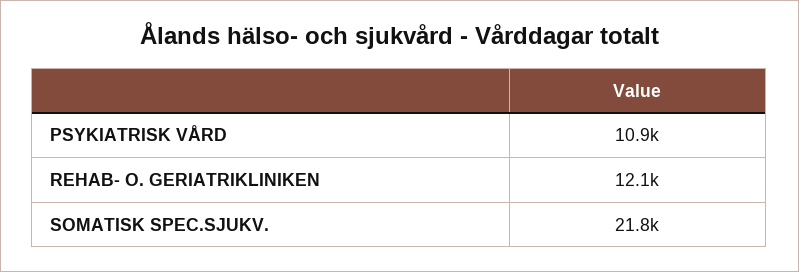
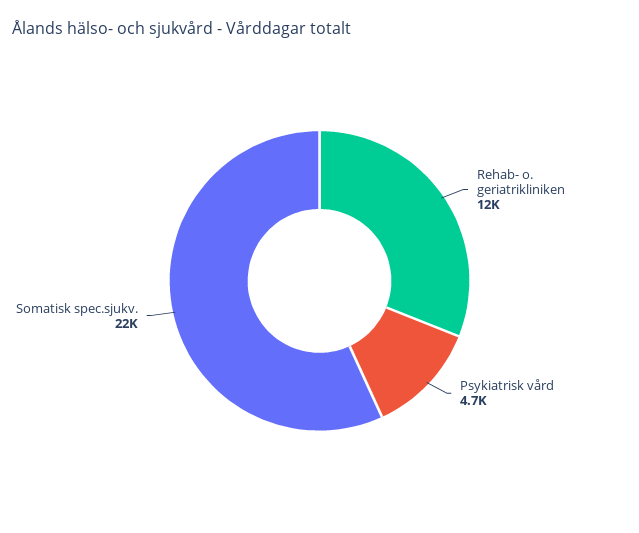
  {
-   "PSYKIATRISK VÅRD": 10900,
+   "PSYKIATRISK VÅRD": 4700,
    "REHAB- O. GERIATRIKLINIKEN": 12100,
    "SOMATISK SPEC.SJUKV.": 21800
  }

